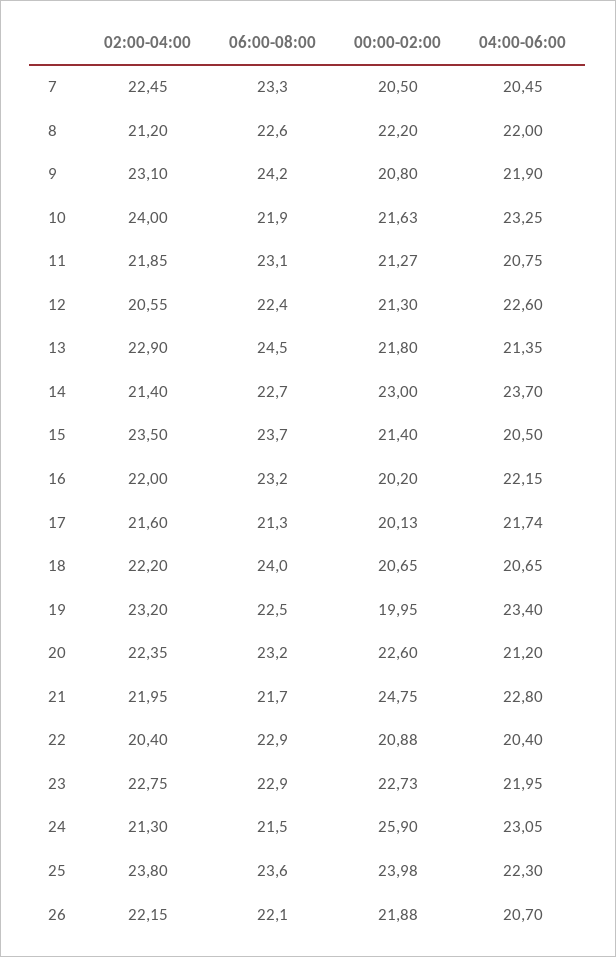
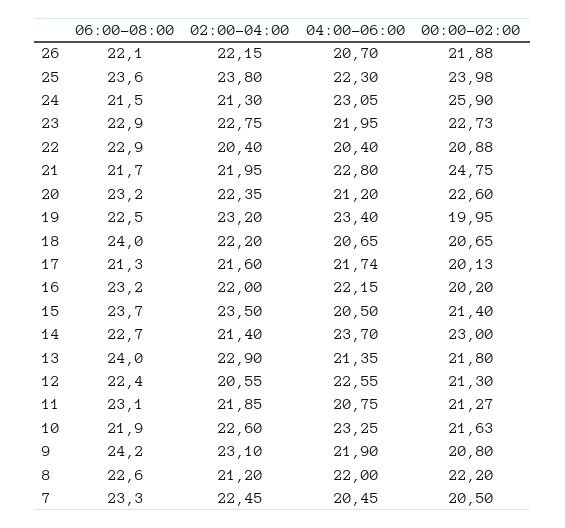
  {
    "02:00-04:00": {
      "7": 22.45,
      "8": 21.2,
      "9": 23.1,
-     "10": 24,
+     "10": 22.6,
      "11": 21.85,
      "12": 20.55,
      "13": 22.9,
      "14": 21.4,
      "15": 23.5,
      "16": 22,
      "17": 21.6,
      "18": 22.2,
      "19": 23.2,
      "20": 22.35,
      "21": 21.95,
      "22": 20.4,
      "23": 22.75,
      "24": 21.3,
      "25": 23.8,
      "26": 22.15
    },
    "06:00-08:00": {
      "7": 23.3,
      "8": 22.6,
      "9": 24.2,
      "10": 21.9,
      "11": 23.1,
      "12": 22.4,
-     "13": 24.5,
+     "13": 24,
      "14": 22.7,
      "15": 23.7,
      "16": 23.2,
      "17": 21.3,
      "18": 24,
      "19": 22.5,
      "20": 23.2,
      "21": 21.7,
      "22": 22.9,
      "23": 22.9,
      "24": 21.5,
      "25": 23.6,
      "26": 22.1
    },
    "00:00-02:00": {
      "7": 20.5,
      "8": 22.2,
      "9": 20.8,
      "10": 21.63,
      "11": 21.27,
      "12": 21.3,
      "13": 21.8,
      "14": 23,
      "15": 21.4,
      "16": 20.2,
      "17": 20.13,
      "18": 20.65,
      "19": 19.95,
      "20": 22.6,
      "21": 24.75,
      "22": 20.88,
      "23": 22.73,
      "24": 25.9,
      "25": 23.98,
      "26": 21.88
    },
    "04:00-06:00": {
      "7": 20.45,
      "8": 22,
      "9": 21.9,
      "10": 23.25,
      "11": 20.75,
-     "12": 22.6,
+     "12": 22.55,
      "13": 21.35,
      "14": 23.7,
      "15": 20.5,
      "16": 22.15,
      "17": 21.74,
      "18": 20.65,
      "19": 23.4,
      "20": 21.2,
      "21": 22.8,
      "22": 20.4,
      "23": 21.95,
      "24": 23.05,
      "25": 22.3,
      "26": 20.7
    }
  }

